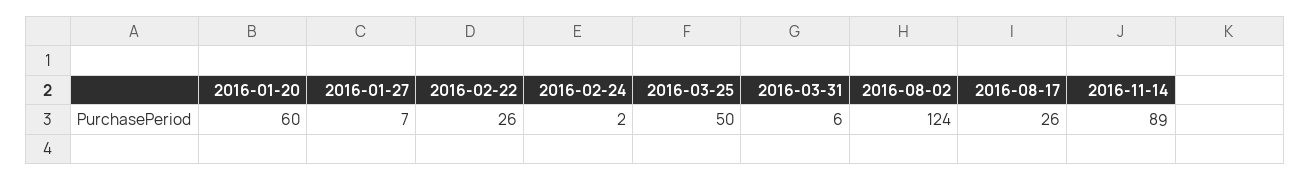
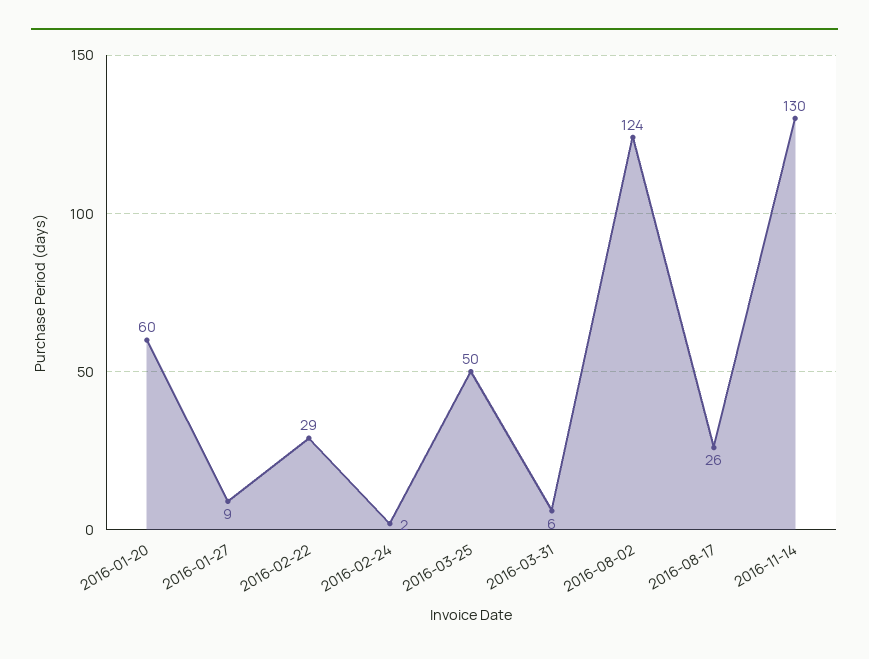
  {
    "2016-01-20": 60,
-   "2016-01-27": 7,
+   "2016-01-27": 9,
-   "2016-02-22": 26,
+   "2016-02-22": 29,
    "2016-02-24": 2,
    "2016-03-25": 50,
    "2016-03-31": 6,
    "2016-08-02": 124,
    "2016-08-17": 26,
-   "2016-11-14": 89
+   "2016-11-14": 130
  }

